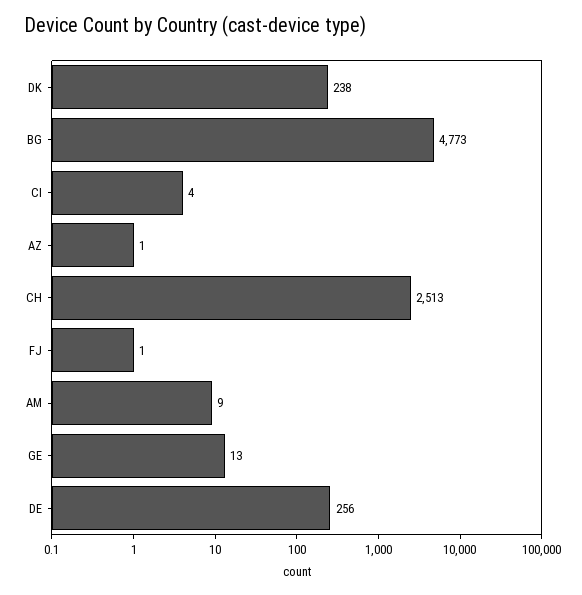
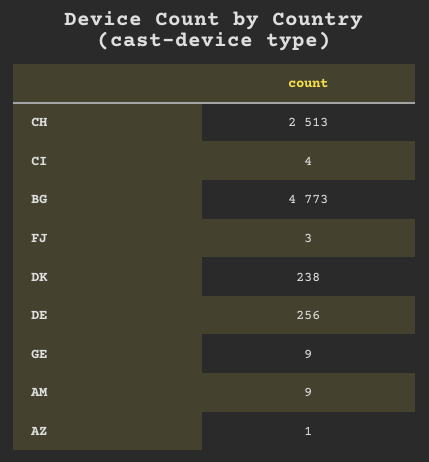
  {
    "DK": 238,
    "BG": 4773,
    "CI": 4,
    "AZ": 1,
    "CH": 2513,
-   "FJ": 1,
+   "FJ": 3,
    "AM": 9,
-   "GE": 13,
+   "GE": 9,
    "DE": 256
  }

